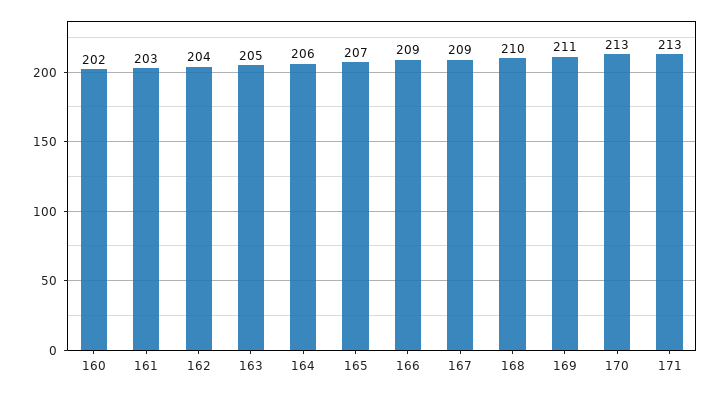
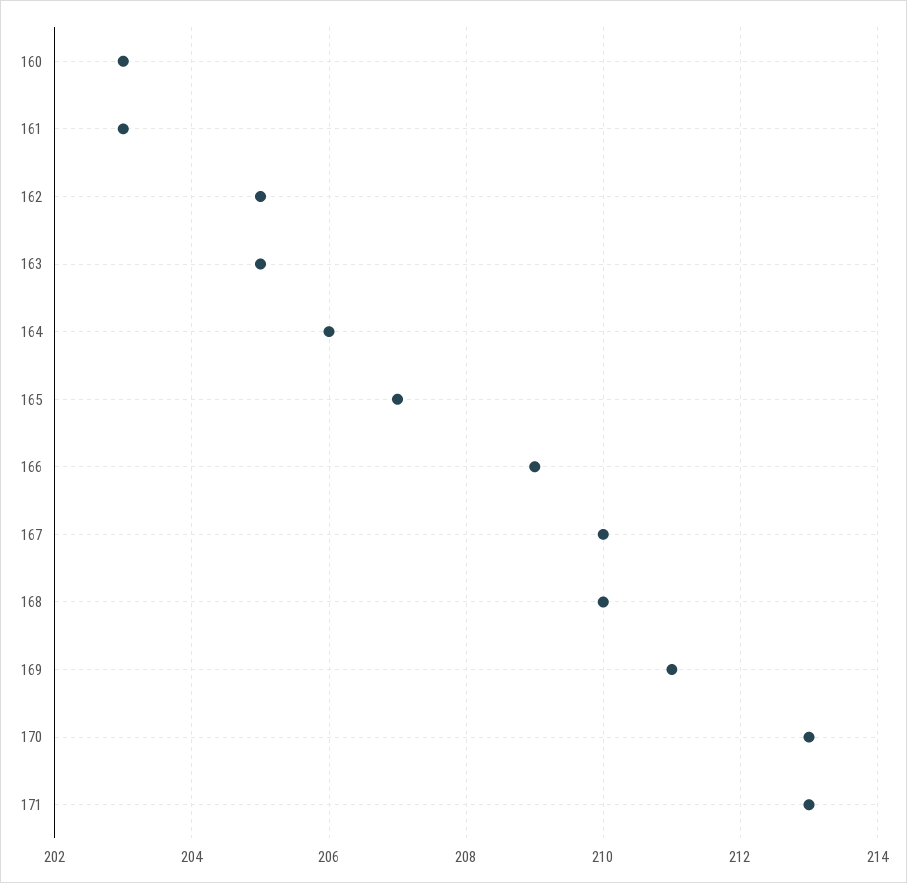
  {
-   "160": 202,
+   "160": 203,
    "161": 203,
-   "162": 204,
+   "162": 205,
    "163": 205,
    "164": 206,
    "165": 207,
    "166": 209,
-   "167": 209,
+   "167": 210,
    "168": 210,
    "169": 211,
    "170": 213,
    "171": 213
  }

